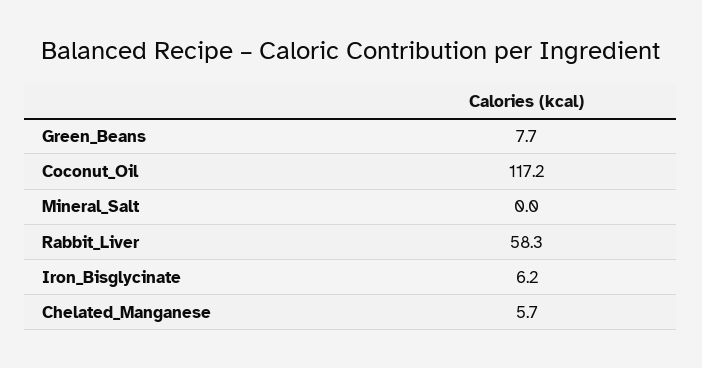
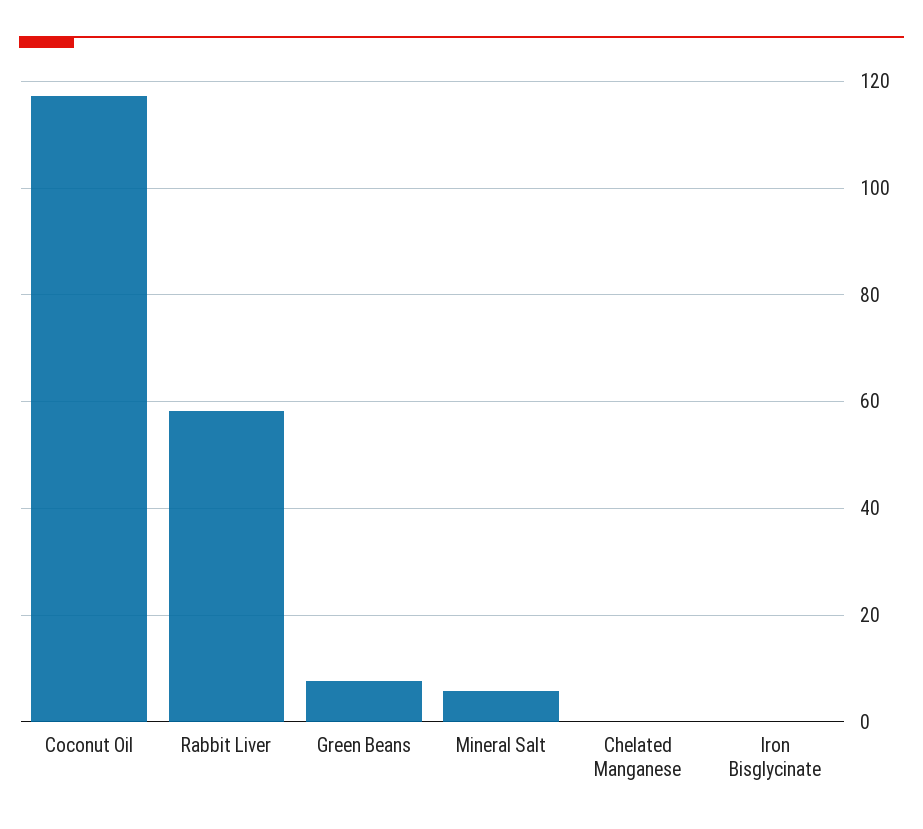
  {
    "Green_Beans": 7.7,
    "Coconut_Oil": 117.2,
-   "Mineral_Salt": 0,
+   "Mineral_Salt": 6,
    "Rabbit_Liver": 58.3,
-   "Iron_Bisglycinate": 6.2,
+   "Iron_Bisglycinate": 0,
-   "Chelated_Manganese": 5.7
+   "Chelated_Manganese": 0
  }

